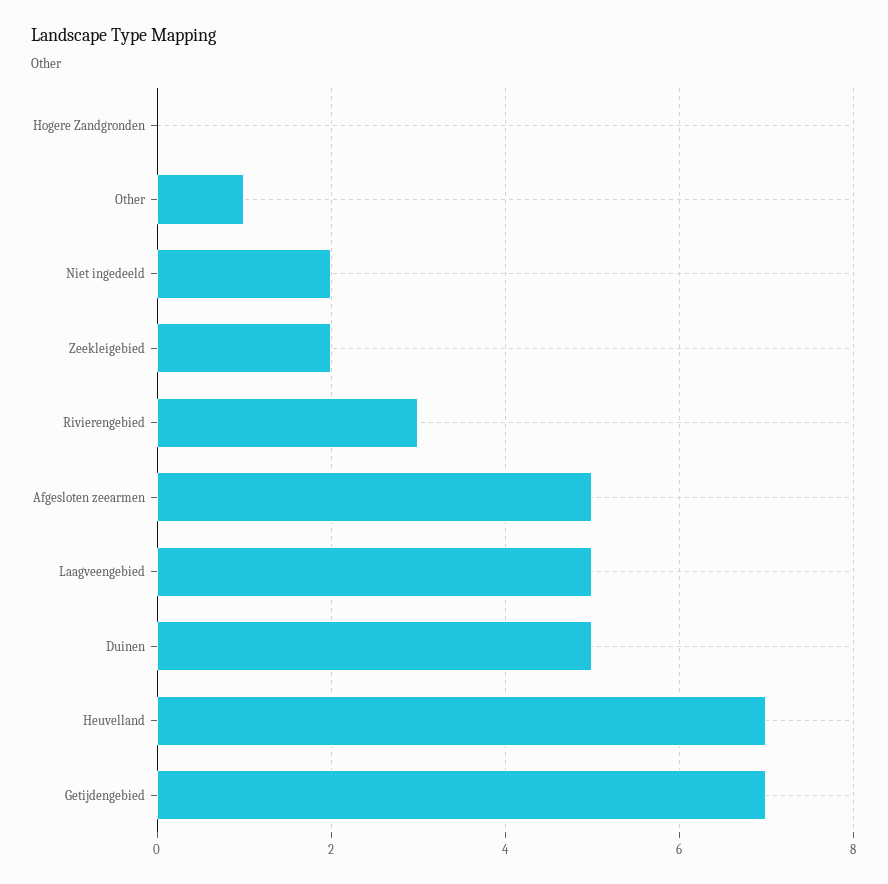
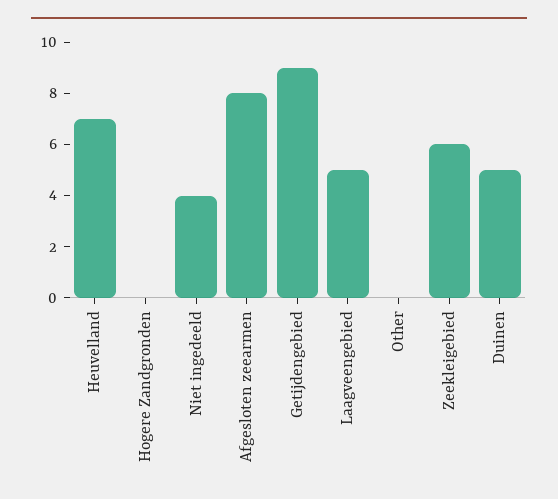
  {
    "Hogere Zandgronden": 0,
-   "Other": 1,
+   "Other": 0,
-   "Niet ingedeeld": 2,
+   "Niet ingedeeld": 4,
-   "Zeekleigebied": 2,
+   "Zeekleigebied": 6,
-   "Rivierengebied": 3,
-   "Afgesloten zeearmen": 5,
+   "Afgesloten zeearmen": 8,
    "Laagveengebied": 5,
    "Duinen": 5,
    "Heuvelland": 7,
-   "Getijdengebied": 7
+   "Getijdengebied": 9
  }

